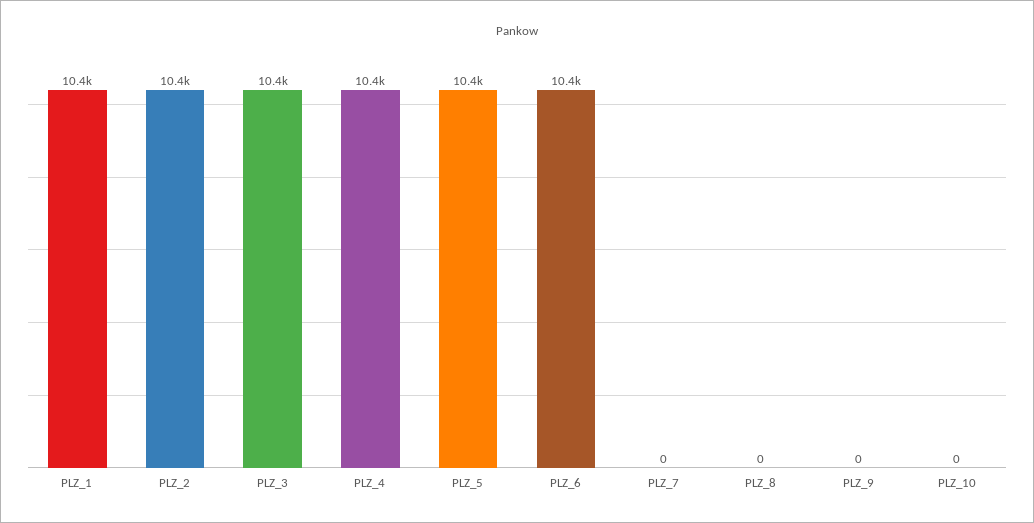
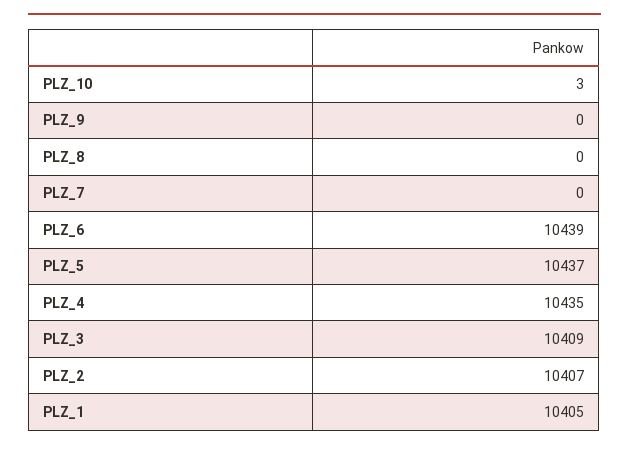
  {
    "PLZ_1": 10405,
    "PLZ_2": 10407,
    "PLZ_3": 10409,
    "PLZ_4": 10435,
    "PLZ_5": 10437,
    "PLZ_6": 10439,
    "PLZ_7": 0,
    "PLZ_8": 0,
    "PLZ_9": 0,
-   "PLZ_10": 0
+   "PLZ_10": 3
  }

